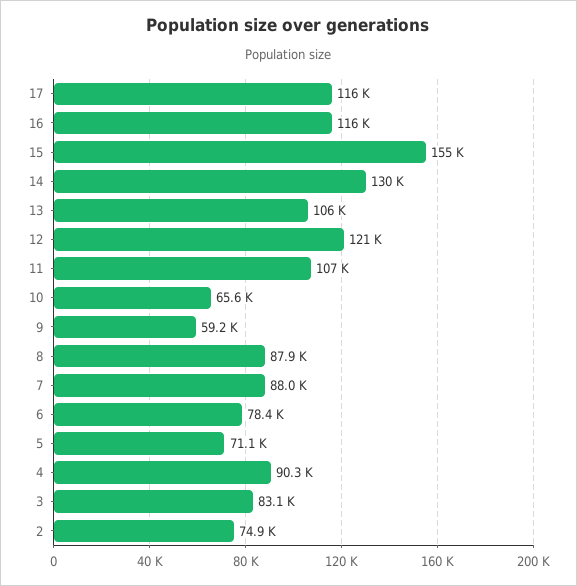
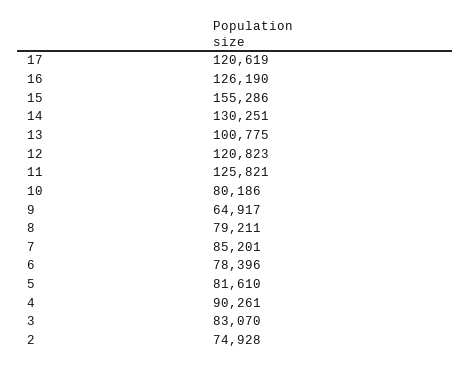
  {
-   "17": 116000,
+   "17": 120619,
-   "16": 116000,
+   "16": 126190,
    "15": 155286,
    "14": 130251,
-   "13": 106000,
+   "13": 100775,
    "12": 120823,
-   "11": 107000,
+   "11": 125821,
-   "10": 65600,
+   "10": 80186,
-   "9": 59200,
+   "9": 64917,
-   "8": 87900,
+   "8": 79211,
-   "7": 88000,
+   "7": 85201,
    "6": 78396,
-   "5": 71100,
+   "5": 81610,
    "4": 90261,
    "3": 83070,
    "2": 74928
  }

